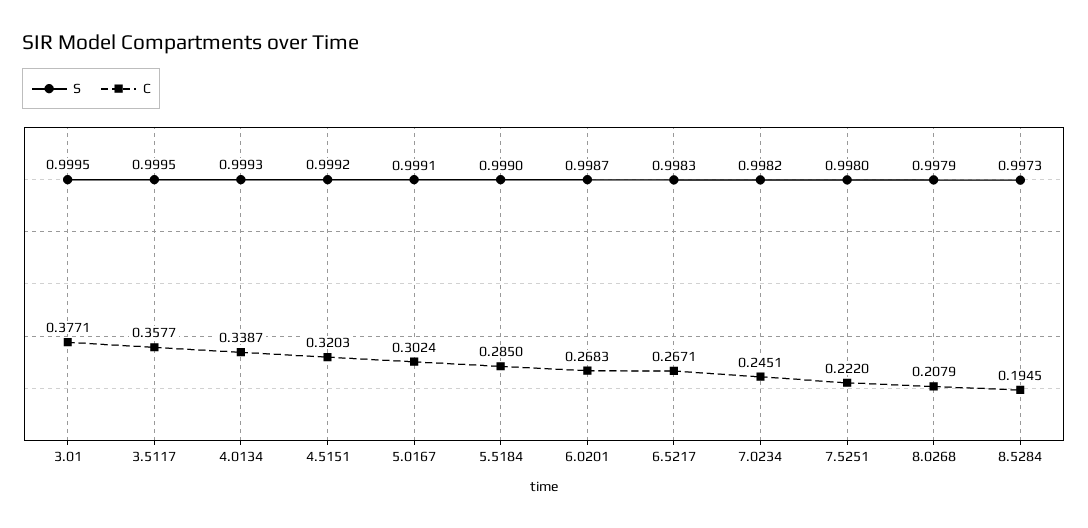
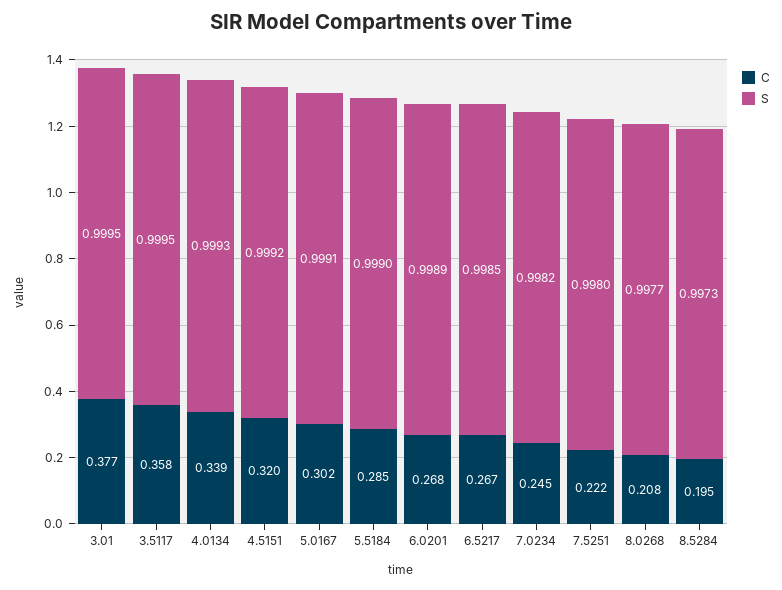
  {
    "S": {
      "3.01": 0.9995,
      "3.5117": 0.9995,
      "4.0134": 0.9993,
      "4.5151": 0.9992,
      "5.0167": 0.9991,
      "5.5184": 0.999,
-     "6.0201": 0.9987,
+     "6.0201": 0.9989,
-     "6.5217": 0.9983,
+     "6.5217": 0.9985,
      "7.0234": 0.9982,
      "7.5251": 0.998,
-     "8.0268": 0.9979,
+     "8.0268": 0.9977,
      "8.5284": 0.9973
    },
    "C": {
      "3.01": 0.3771,
      "3.5117": 0.3577,
      "4.0134": 0.3387,
      "4.5151": 0.3203,
      "5.0167": 0.3024,
      "5.5184": 0.285,
      "6.0201": 0.2683,
      "6.5217": 0.2671,
      "7.0234": 0.2451,
      "7.5251": 0.222,
      "8.0268": 0.2079,
      "8.5284": 0.1945
    }
  }

